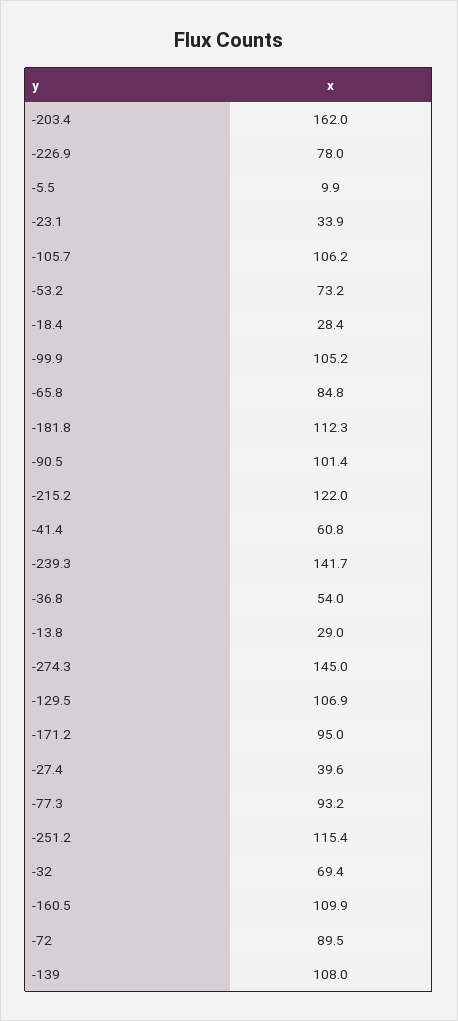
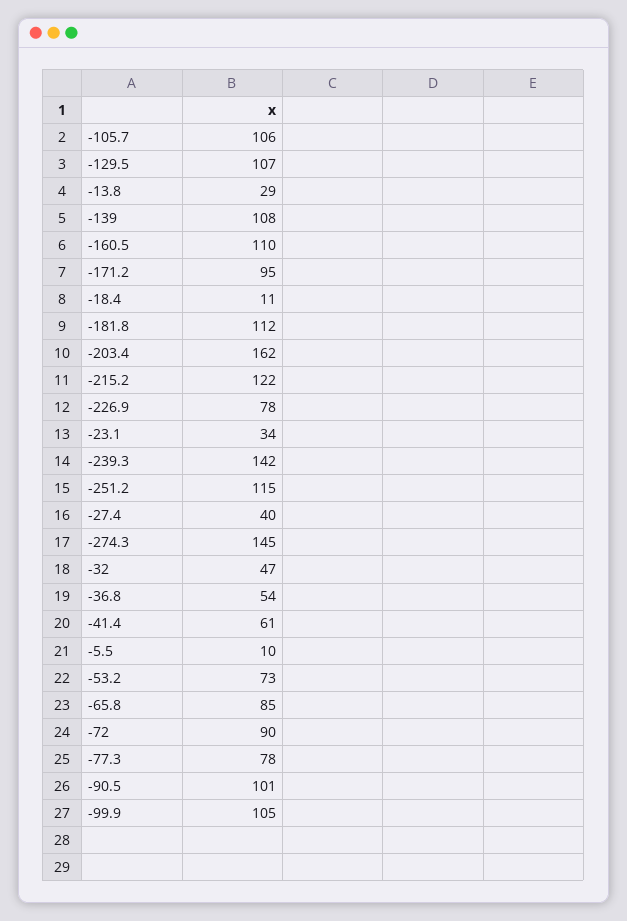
  {
    "-203.4": 162,
    "-226.9": 78,
    "-5.5": 9.9,
    "-23.1": 33.9,
    "-105.7": 106.2,
    "-53.2": 73.2,
-   "-18.4": 28.4,
+   "-18.4": 11,
    "-99.9": 105.2,
    "-65.8": 84.8,
    "-181.8": 112.3,
    "-90.5": 101.4,
    "-215.2": 122,
    "-41.4": 60.8,
    "-239.3": 141.7,
    "-36.8": 54,
    "-13.8": 29,
    "-274.3": 145,
    "-129.5": 106.9,
    "-171.2": 95,
    "-27.4": 39.6,
-   "-77.3": 93.2,
+   "-77.3": 78,
    "-251.2": 115.4,
-   "-32": 69.4,
+   "-32": 47,
    "-160.5": 109.9,
    "-72": 89.5,
    "-139": 108
  }

